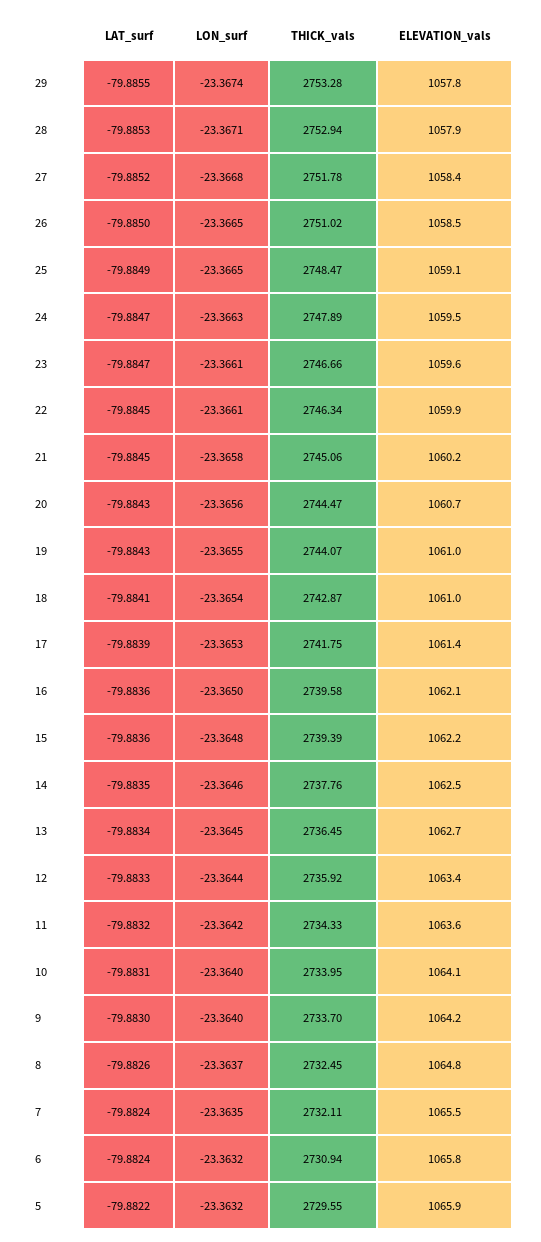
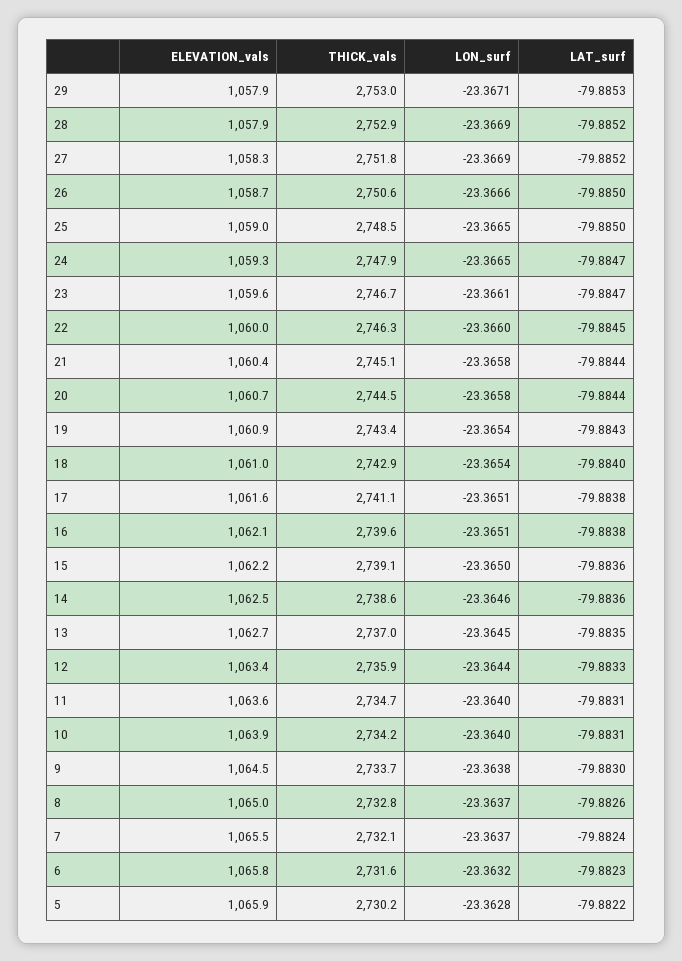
  {
    "LAT_surf": {
-     "29": -79.8855,
+     "29": -79.8853,
-     "28": -79.8853,
+     "28": -79.8852,
      "27": -79.8852,
      "26": -79.885,
-     "25": -79.8849,
+     "25": -79.885,
      "24": -79.8847,
      "23": -79.8847,
      "22": -79.8845,
-     "21": -79.8845,
+     "21": -79.8844,
-     "20": -79.8843,
+     "20": -79.8844,
      "19": -79.8843,
-     "18": -79.8841,
+     "18": -79.884,
-     "17": -79.8839,
+     "17": -79.8838,
-     "16": -79.8836,
+     "16": -79.8838,
      "15": -79.8836,
-     "14": -79.8835,
+     "14": -79.8836,
-     "13": -79.8834,
+     "13": -79.8835,
      "12": -79.8833,
-     "11": -79.8832,
+     "11": -79.8831,
      "10": -79.8831,
      "9": -79.883,
      "8": -79.8826,
      "7": -79.8824,
-     "6": -79.8824,
+     "6": -79.8823,
      "5": -79.8822
    },
    "LON_surf": {
-     "29": -23.3674,
+     "29": -23.3671,
-     "28": -23.3671,
+     "28": -23.3669,
-     "27": -23.3668,
+     "27": -23.3669,
-     "26": -23.3665,
+     "26": -23.3666,
      "25": -23.3665,
-     "24": -23.3663,
+     "24": -23.3665,
      "23": -23.3661,
-     "22": -23.3661,
+     "22": -23.366,
      "21": -23.3658,
-     "20": -23.3656,
+     "20": -23.3658,
-     "19": -23.3655,
+     "19": -23.3654,
      "18": -23.3654,
-     "17": -23.3653,
+     "17": -23.3651,
-     "16": -23.365,
+     "16": -23.3651,
-     "15": -23.3648,
+     "15": -23.365,
      "14": -23.3646,
      "13": -23.3645,
      "12": -23.3644,
-     "11": -23.3642,
+     "11": -23.364,
      "10": -23.364,
-     "9": -23.364,
+     "9": -23.3638,
      "8": -23.3637,
-     "7": -23.3635,
+     "7": -23.3637,
      "6": -23.3632,
-     "5": -23.3632
+     "5": -23.3628
    },
    "THICK_vals": {
-     "29": 2753.28,
+     "29": 2753,
      "28": 2752.94,
      "27": 2751.78,
-     "26": 2751.02,
+     "26": 2750.6,
      "25": 2748.47,
      "24": 2747.89,
      "23": 2746.66,
      "22": 2746.34,
      "21": 2745.06,
      "20": 2744.47,
-     "19": 2744.07,
+     "19": 2743.4,
      "18": 2742.87,
-     "17": 2741.75,
+     "17": 2741.1,
      "16": 2739.58,
-     "15": 2739.39,
+     "15": 2739.1,
-     "14": 2737.76,
+     "14": 2738.6,
-     "13": 2736.45,
+     "13": 2737,
      "12": 2735.92,
-     "11": 2734.33,
+     "11": 2734.7,
-     "10": 2733.95,
+     "10": 2734.2,
      "9": 2733.7,
-     "8": 2732.45,
+     "8": 2732.8,
      "7": 2732.11,
-     "6": 2730.94,
+     "6": 2731.6,
-     "5": 2729.55
+     "5": 2730.2
    },
    "ELEVATION_vals": {
-     "29": 1057.8,
+     "29": 1057.9,
      "28": 1057.9,
-     "27": 1058.4,
+     "27": 1058.3,
-     "26": 1058.5,
+     "26": 1058.7,
-     "25": 1059.1,
+     "25": 1059,
-     "24": 1059.5,
+     "24": 1059.3,
      "23": 1059.6,
-     "22": 1059.9,
+     "22": 1060,
-     "21": 1060.2,
+     "21": 1060.4,
      "20": 1060.7,
-     "19": 1061,
+     "19": 1060.9,
      "18": 1061,
-     "17": 1061.4,
+     "17": 1061.6,
      "16": 1062.1,
      "15": 1062.2,
      "14": 1062.5,
      "13": 1062.7,
      "12": 1063.4,
      "11": 1063.6,
-     "10": 1064.1,
+     "10": 1063.9,
-     "9": 1064.2,
+     "9": 1064.5,
-     "8": 1064.8,
+     "8": 1065,
      "7": 1065.5,
      "6": 1065.8,
      "5": 1065.9
    }
  }

